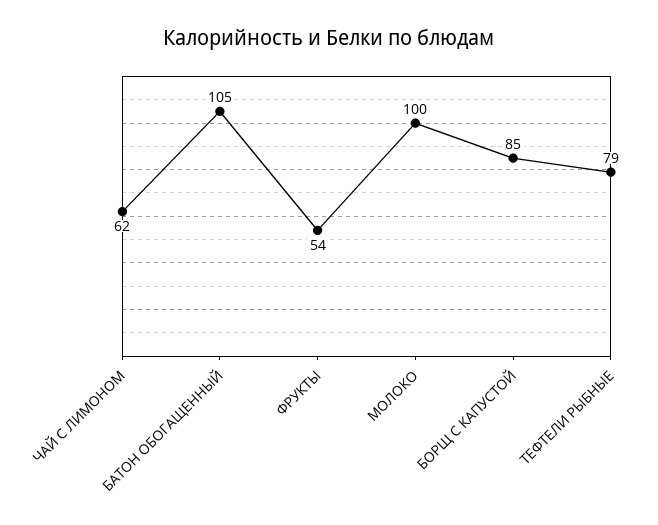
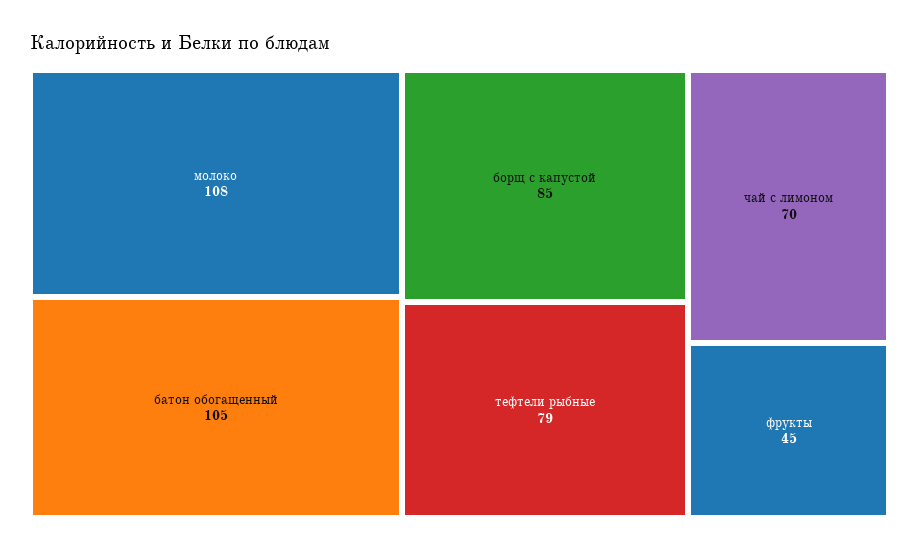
  {
-   "ЧАЙ С ЛИМОНОМ": 62,
+   "ЧАЙ С ЛИМОНОМ": 70,
    "БАТОН ОБОГАЩЕННЫЙ": 105,
-   "ФРУКТЫ": 54,
+   "ФРУКТЫ": 45,
-   "МОЛОКО": 100,
+   "МОЛОКО": 108,
    "БОРЩ С КАПУСТОЙ": 85,
    "ТЕФТЕЛИ РЫБНЫЕ": 79
  }

